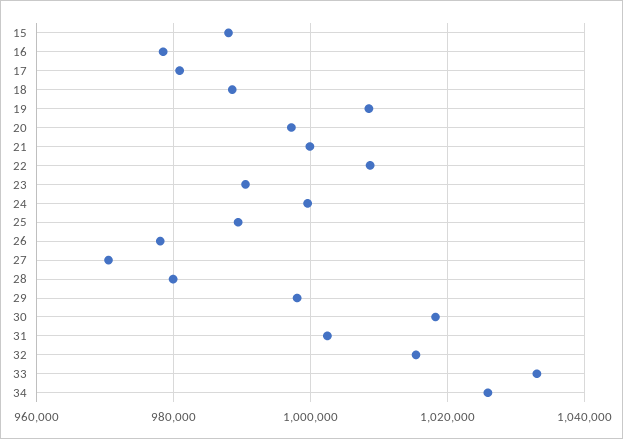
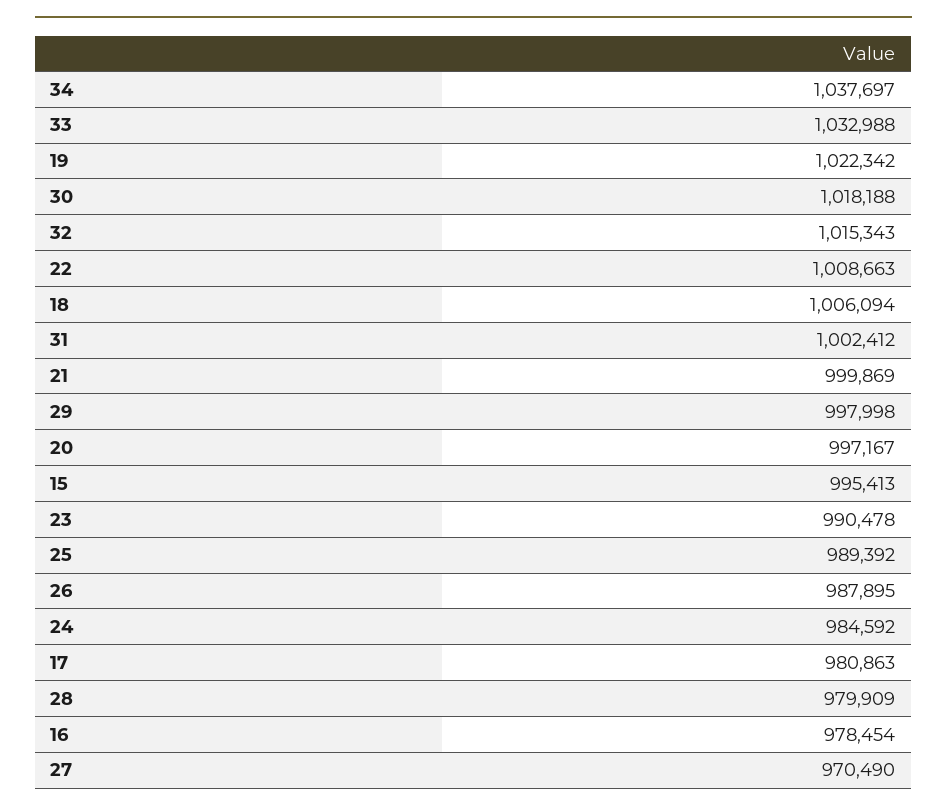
  {
-   "15": 988000,
+   "15": 995413,
    "16": 978454,
    "17": 980863,
-   "18": 988000,
+   "18": 1006094,
-   "19": 1008000,
+   "19": 1022342,
    "20": 997167,
    "21": 999869,
    "22": 1008663,
    "23": 990478,
-   "24": 1000000,
+   "24": 984592,
    "25": 989392,
-   "26": 978000,
+   "26": 987895,
    "27": 970490,
    "28": 979909,
    "29": 997998,
    "30": 1018188,
    "31": 1002412,
    "32": 1015343,
    "33": 1032988,
-   "34": 1026000
+   "34": 1037697
  }

